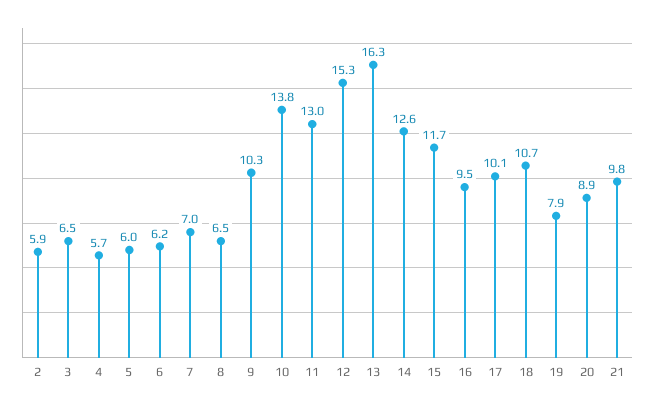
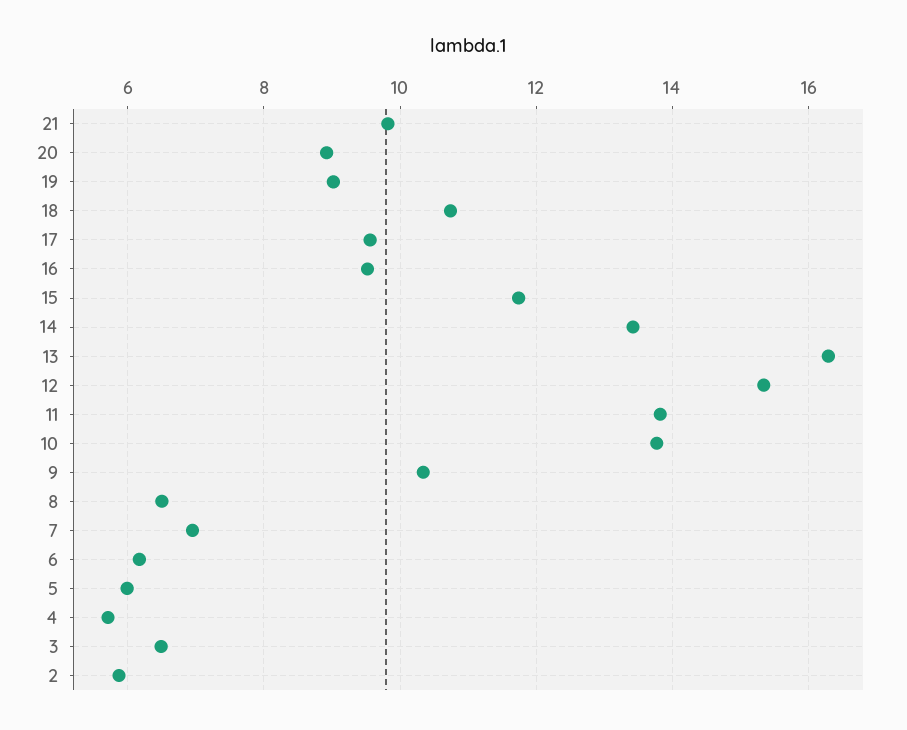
  {
    "2": 5.9,
    "3": 6.5,
    "4": 5.7,
    "5": 6,
    "6": 6.2,
    "7": 7,
    "8": 6.5,
    "9": 10.3,
    "10": 13.8,
-   "11": 13,
+   "11": 13.8,
    "12": 15.3,
    "13": 16.3,
-   "14": 12.6,
+   "14": 13.4,
    "15": 11.7,
    "16": 9.5,
-   "17": 10.1,
+   "17": 9.6,
    "18": 10.7,
-   "19": 7.9,
+   "19": 9,
    "20": 8.9,
    "21": 9.8
  }

